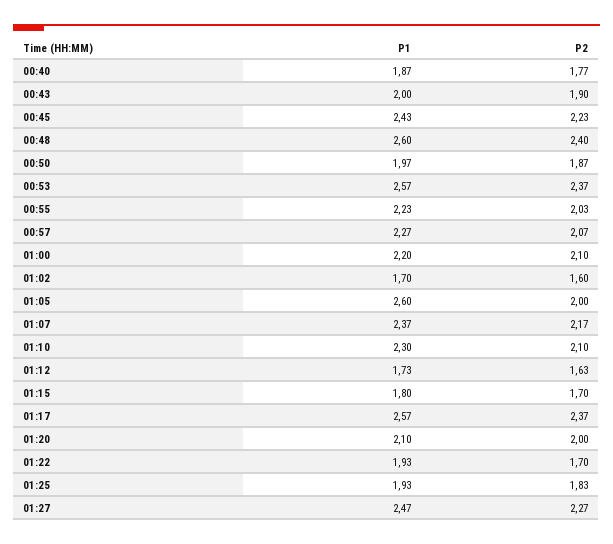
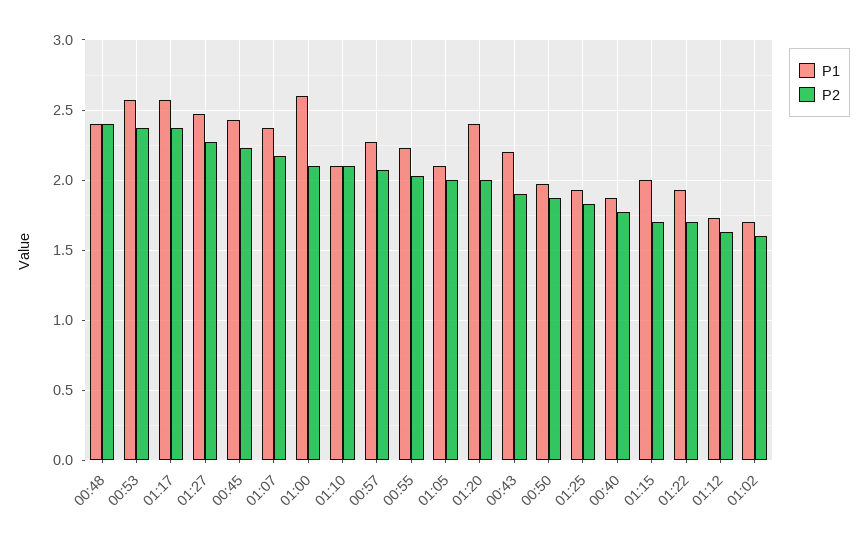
  {
    "P1": {
      "00:40": 1.87,
-     "00:43": 2,
+     "00:43": 2.2,
      "00:45": 2.43,
-     "00:48": 2.6,
+     "00:48": 2.4,
      "00:50": 1.97,
      "00:53": 2.57,
      "00:55": 2.23,
      "00:57": 2.27,
-     "01:00": 2.2,
+     "01:00": 2.6,
      "01:02": 1.7,
-     "01:05": 2.6,
+     "01:05": 2.1,
      "01:07": 2.37,
-     "01:10": 2.3,
+     "01:10": 2.1,
      "01:12": 1.73,
-     "01:15": 1.8,
+     "01:15": 2,
      "01:17": 2.57,
-     "01:20": 2.1,
+     "01:20": 2.4,
      "01:22": 1.93,
      "01:25": 1.93,
      "01:27": 2.47
    },
    "P2": {
      "00:40": 1.77,
      "00:43": 1.9,
      "00:45": 2.23,
      "00:48": 2.4,
      "00:50": 1.87,
      "00:53": 2.37,
      "00:55": 2.03,
      "00:57": 2.07,
      "01:00": 2.1,
      "01:02": 1.6,
      "01:05": 2,
      "01:07": 2.17,
      "01:10": 2.1,
      "01:12": 1.63,
      "01:15": 1.7,
      "01:17": 2.37,
      "01:20": 2,
      "01:22": 1.7,
      "01:25": 1.83,
      "01:27": 2.27
    }
  }

